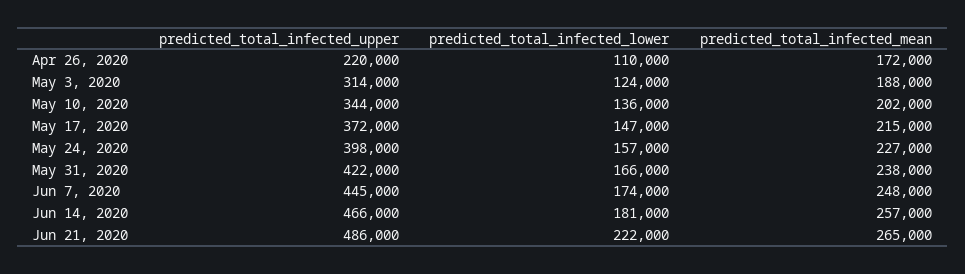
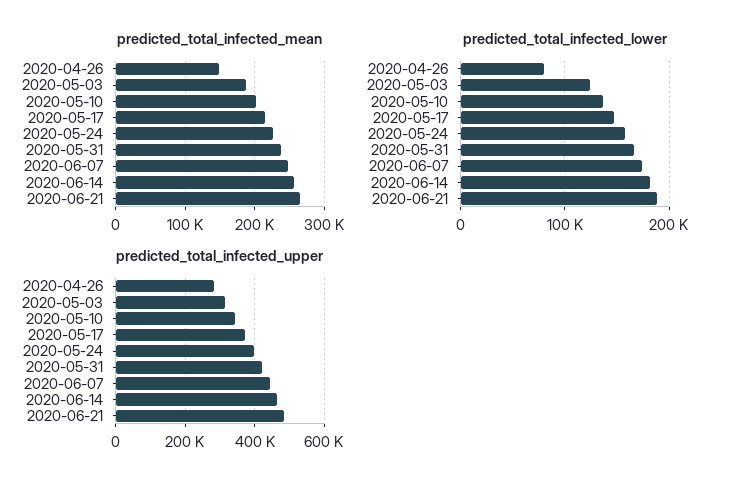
  {
    "predicted_total_infected_upper": {
-     "Apr 26, 2020": 220000,
+     "Apr 26, 2020": 280000,
      "May 3, 2020": 314000,
      "May 10, 2020": 344000,
      "May 17, 2020": 372000,
      "May 24, 2020": 398000,
      "May 31, 2020": 422000,
      "Jun 7, 2020": 445000,
      "Jun 14, 2020": 466000,
      "Jun 21, 2020": 486000
    },
    "predicted_total_infected_lower": {
-     "Apr 26, 2020": 110000,
+     "Apr 26, 2020": 80000,
      "May 3, 2020": 124000,
      "May 10, 2020": 136000,
      "May 17, 2020": 147000,
      "May 24, 2020": 157000,
      "May 31, 2020": 166000,
      "Jun 7, 2020": 174000,
      "Jun 14, 2020": 181000,
-     "Jun 21, 2020": 222000
+     "Jun 21, 2020": 190000
    },
    "predicted_total_infected_mean": {
-     "Apr 26, 2020": 172000,
+     "Apr 26, 2020": 150000,
      "May 3, 2020": 188000,
      "May 10, 2020": 202000,
      "May 17, 2020": 215000,
      "May 24, 2020": 227000,
      "May 31, 2020": 238000,
      "Jun 7, 2020": 248000,
      "Jun 14, 2020": 257000,
      "Jun 21, 2020": 265000
    }
  }

